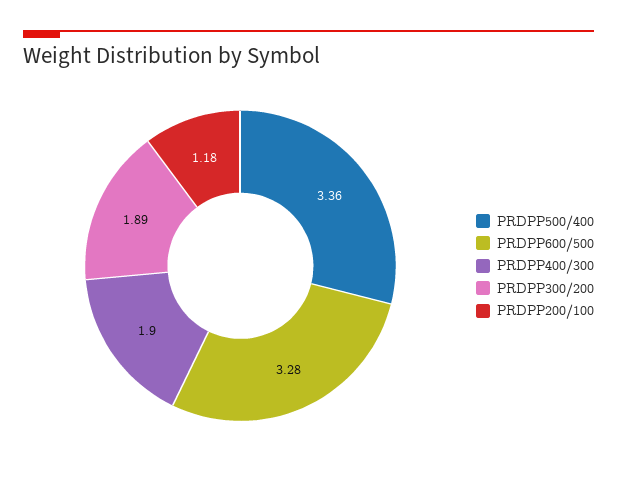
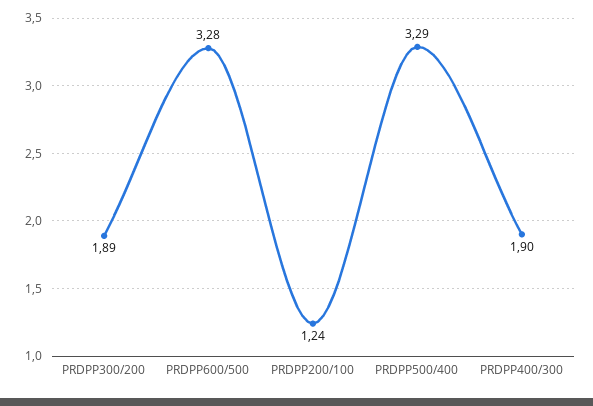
  {
-   "PRDPP500/400": 3.36,
+   "PRDPP500/400": 3.29,
    "PRDPP600/500": 3.28,
    "PRDPP400/300": 1.9,
    "PRDPP300/200": 1.89,
-   "PRDPP200/100": 1.18
+   "PRDPP200/100": 1.24
  }

